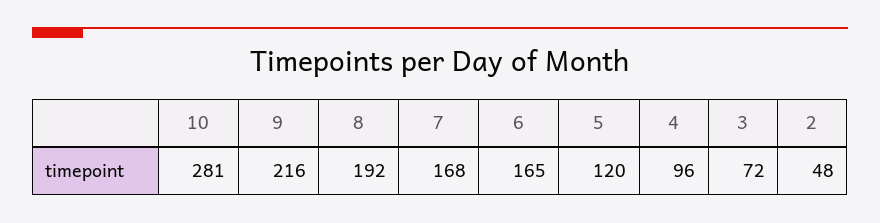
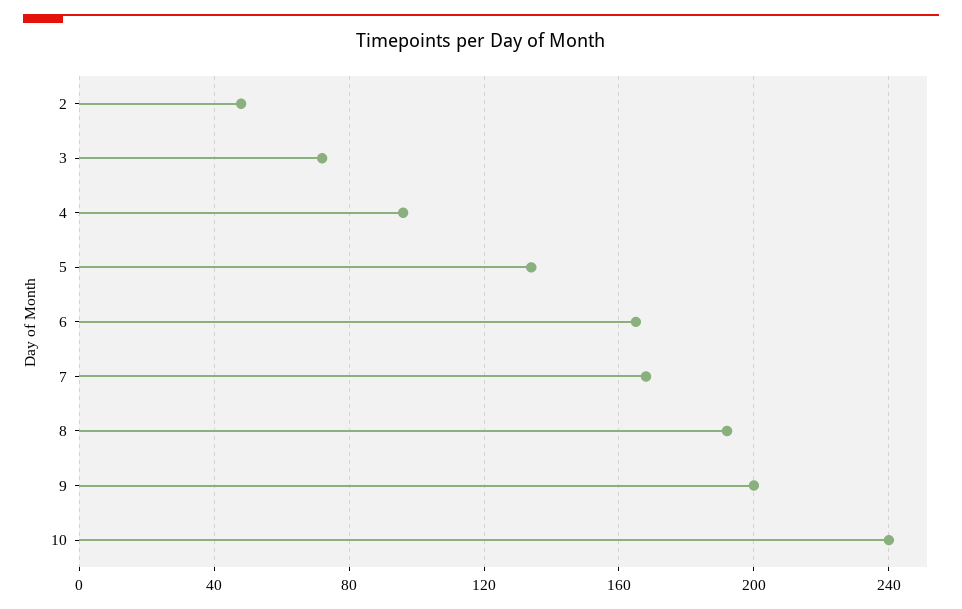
  {
-   "10": 281,
+   "10": 240,
-   "9": 216,
+   "9": 200,
    "8": 192,
    "7": 168,
    "6": 165,
-   "5": 120,
+   "5": 135,
    "4": 96,
    "3": 72,
    "2": 48
  }

